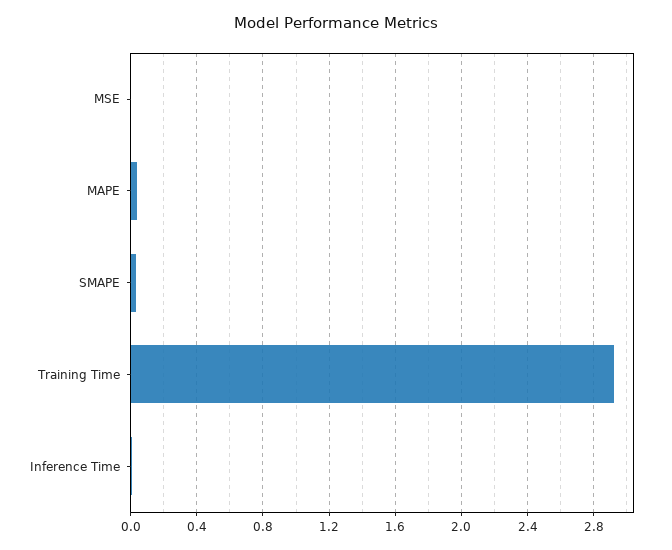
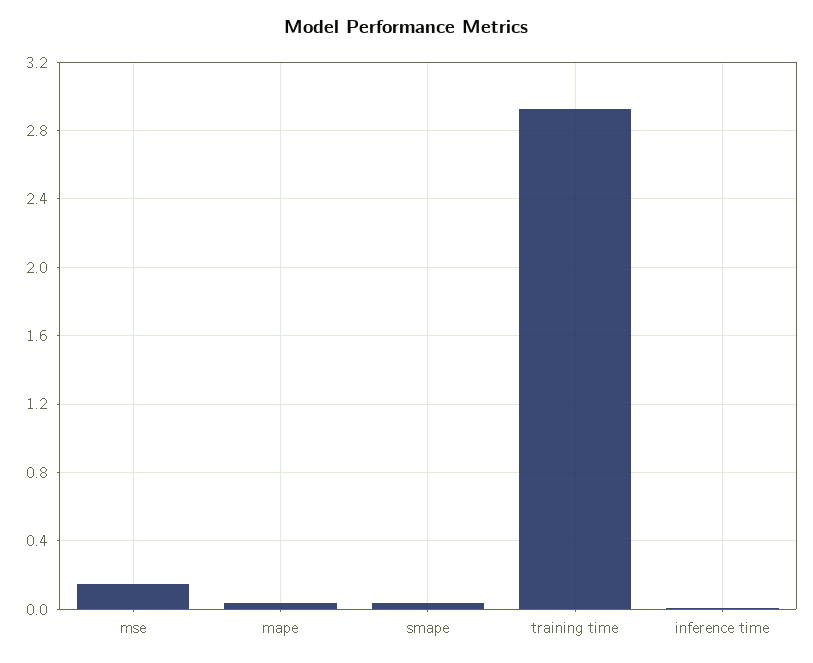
  {
-   "MSE": 0,
+   "MSE": 0.15,
    "MAPE": 0.05,
    "SMAPE": 0.05,
    "Training Time": 2.95,
    "Inference Time": 0
  }

